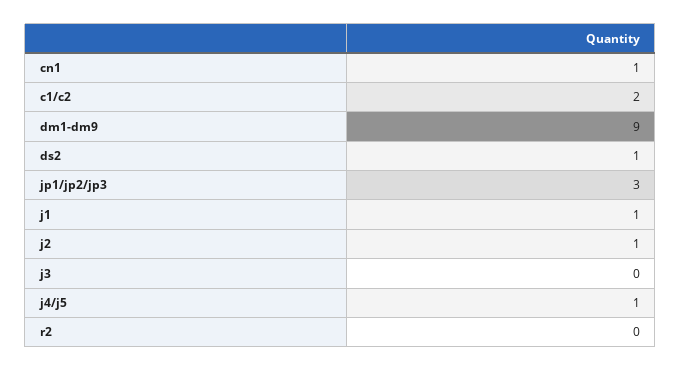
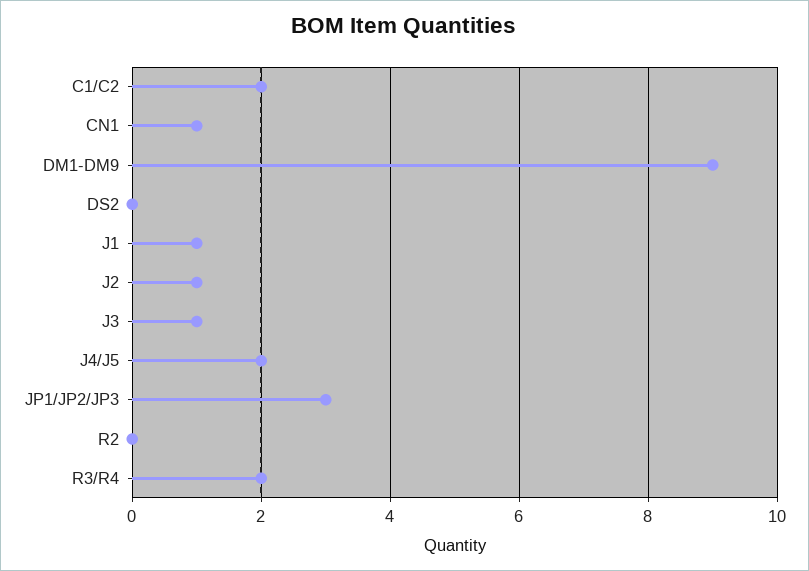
  {
    "cn1": 1,
    "c1/c2": 2,
    "dm1-dm9": 9,
-   "ds2": 1,
+   "ds2": 0,
    "jp1/jp2/jp3": 3,
    "j1": 1,
    "j2": 1,
-   "j3": 0,
+   "j3": 1,
-   "j4/j5": 1,
+   "j4/j5": 2,
-   "r2": 0
+   "r2": 0,
+   "R3/R4": 2
  }

